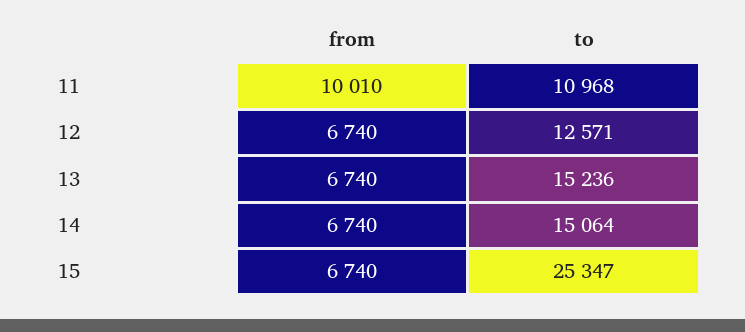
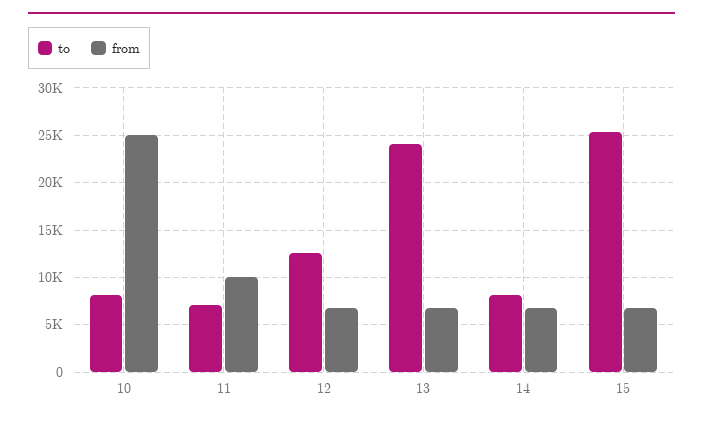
  {
    "from": {
      "11": 10010,
      "12": 6740,
      "13": 6740,
      "14": 6740,
-     "15": 6740
+     "15": 6740,
+     "10": 25000
    },
    "to": {
-     "11": 10968,
+     "11": 7000,
      "12": 12571,
-     "13": 15236,
+     "13": 24000,
-     "14": 15064,
+     "14": 8000,
-     "15": 25347
+     "15": 25347,
+     "10": 8000
    }
  }

